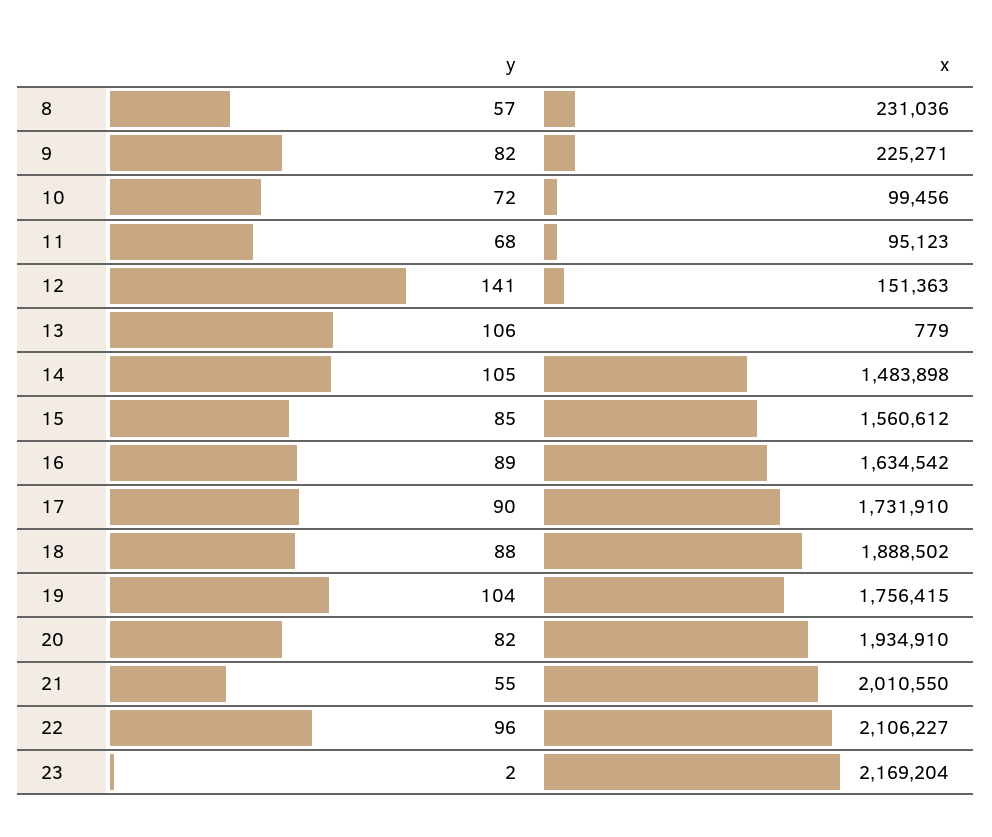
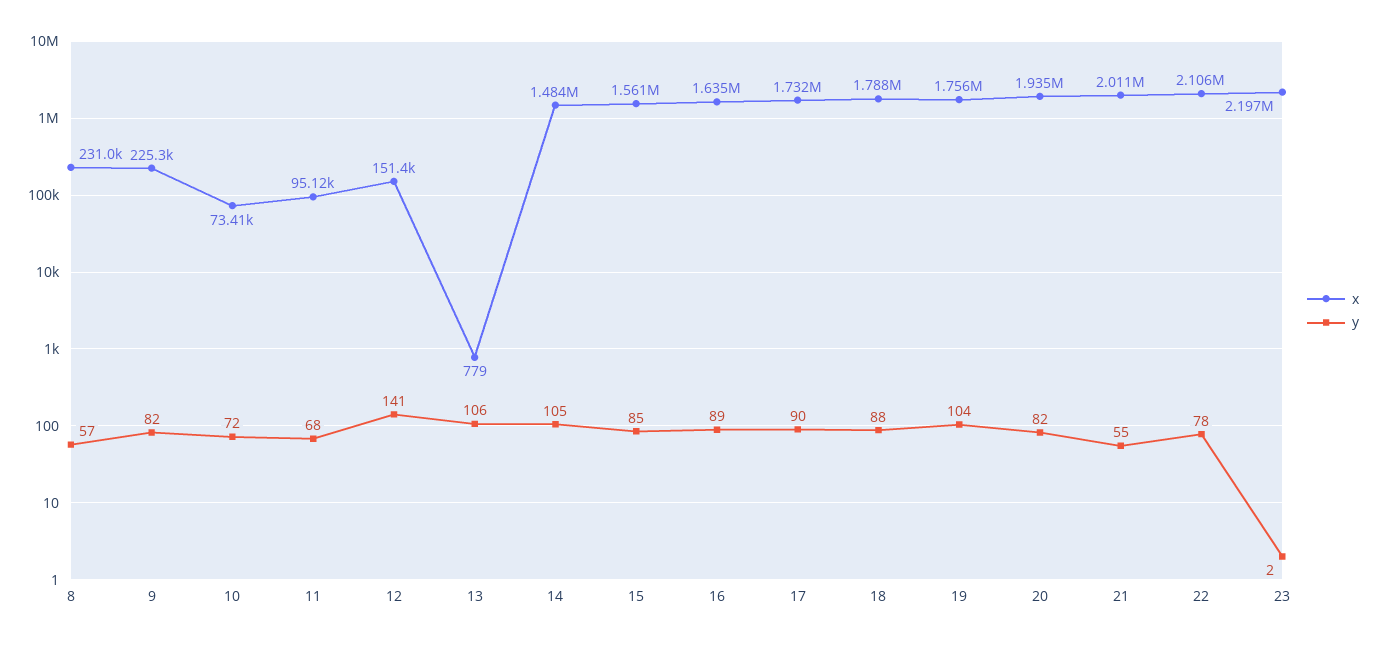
  {
    "y": {
      "8": 57,
      "9": 82,
      "10": 72,
      "11": 68,
      "12": 141,
      "13": 106,
      "14": 105,
      "15": 85,
      "16": 89,
      "17": 90,
      "18": 88,
      "19": 104,
      "20": 82,
      "21": 55,
-     "22": 96,
+     "22": 78,
      "23": 2
    },
    "x": {
      "8": 231036,
      "9": 225271,
-     "10": 99456,
+     "10": 73410,
      "11": 95123,
      "12": 151363,
      "13": 779,
      "14": 1483898,
      "15": 1560612,
      "16": 1634542,
      "17": 1731910,
-     "18": 1888502,
+     "18": 1788000,
      "19": 1756415,
      "20": 1934910,
      "21": 2010550,
      "22": 2106227,
-     "23": 2169204
+     "23": 2197000
    }
  }

